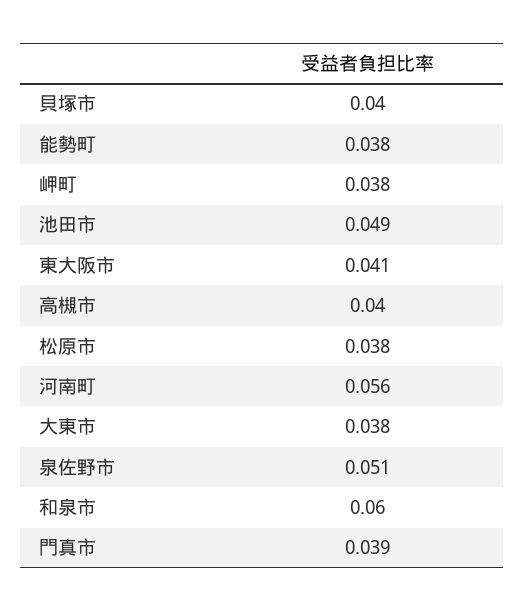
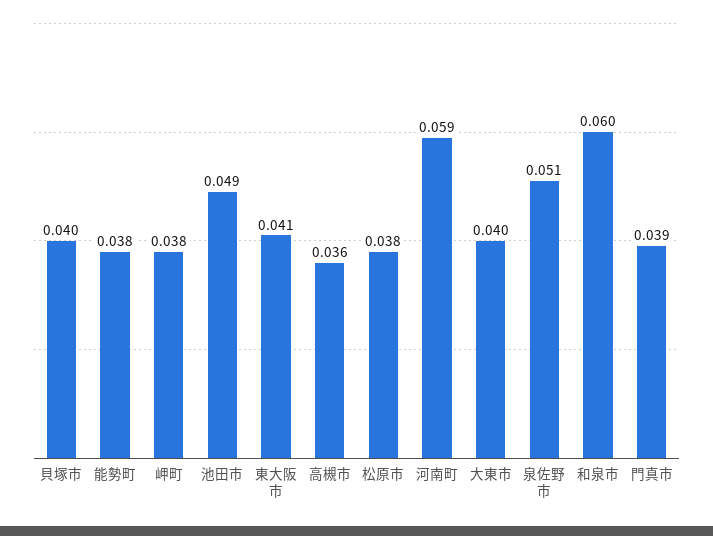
  {
    "貝塚市": 0.04,
    "能勢町": 0.038,
    "岬町": 0.038,
    "池田市": 0.049,
    "東大阪市": 0.041,
-   "高槻市": 0.04,
+   "高槻市": 0.036,
    "松原市": 0.038,
-   "河南町": 0.056,
+   "河南町": 0.059,
-   "大東市": 0.038,
+   "大東市": 0.04,
    "泉佐野市": 0.051,
    "和泉市": 0.06,
    "門真市": 0.039
  }

